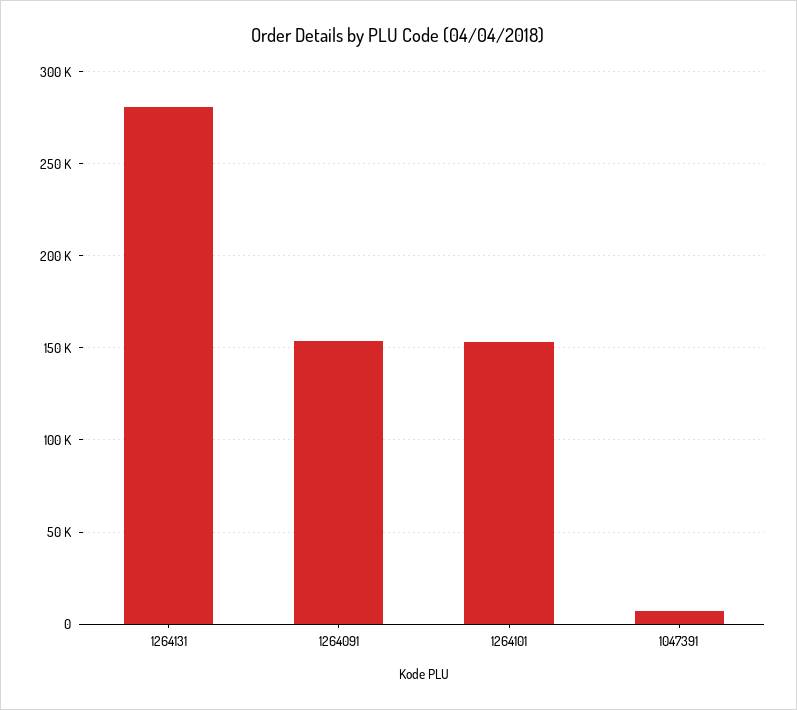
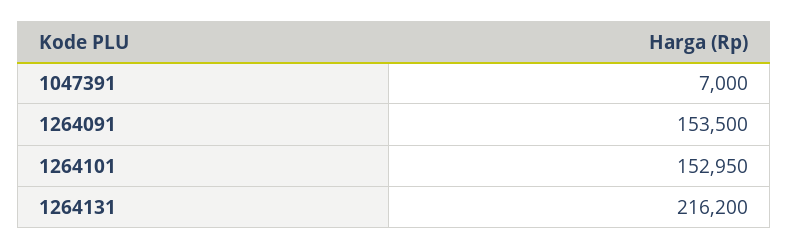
  {
-   "1264131": 280000,
+   "1264131": 216200,
    "1264091": 153500,
    "1264101": 152950,
    "1047391": 7000
  }

